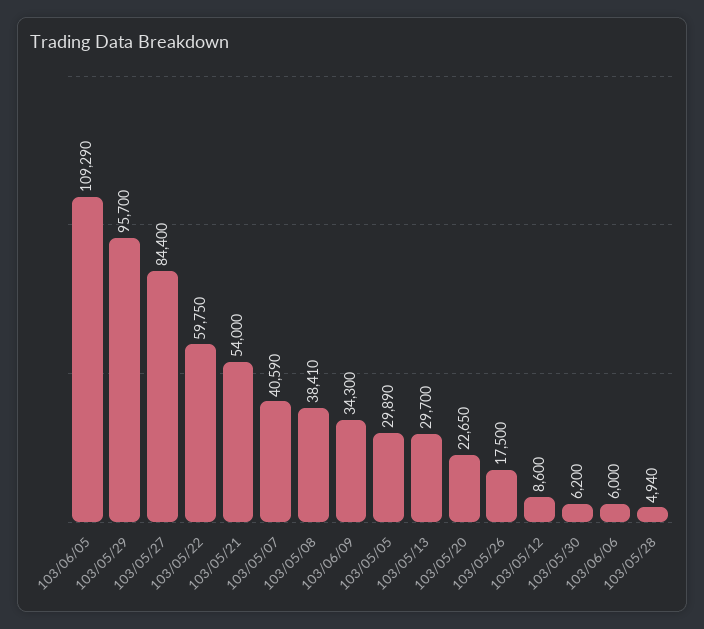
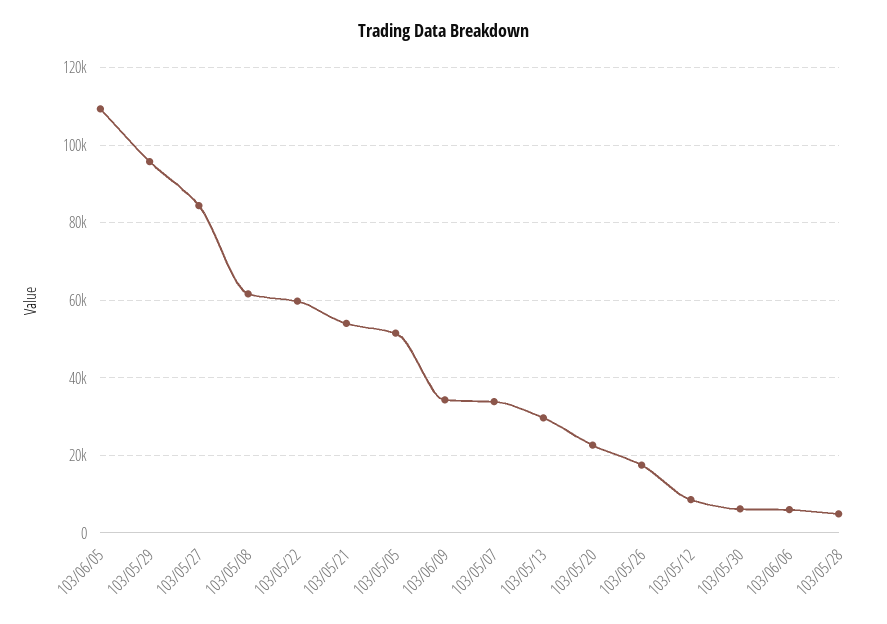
  {
    "103/06/05": 109290,
    "103/05/29": 95700,
    "103/05/27": 84400,
    "103/05/22": 59750,
    "103/05/21": 54000,
-   "103/05/07": 40590,
+   "103/05/07": 34000,
-   "103/05/08": 38410,
+   "103/05/08": 62000,
    "103/06/09": 34300,
-   "103/05/05": 29890,
+   "103/05/05": 52000,
    "103/05/13": 29700,
    "103/05/20": 22650,
    "103/05/26": 17500,
    "103/05/12": 8600,
    "103/05/30": 6200,
    "103/06/06": 6000,
    "103/05/28": 4940
  }

